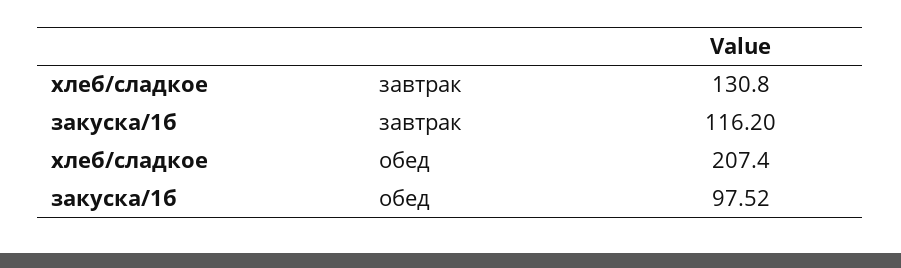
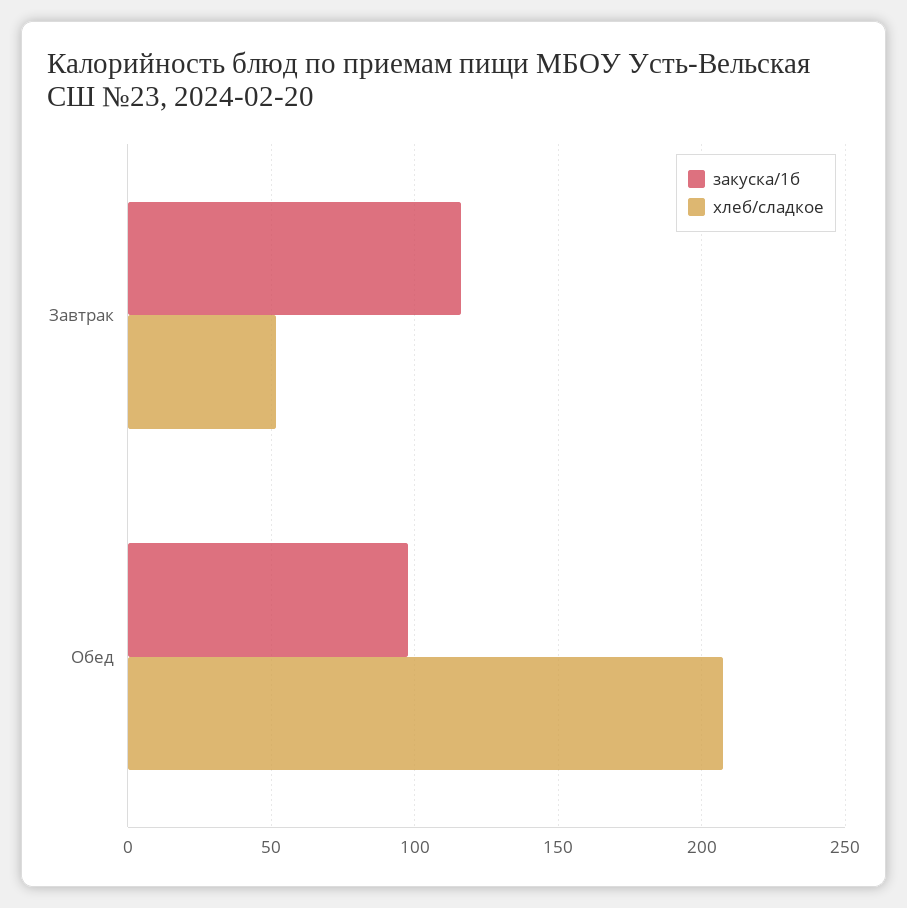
  {
    "хлеб/сладкое": {
-     "завтрак": 130.8,
+     "завтрак": 50,
      "обед": 207.4
    },
    "закуска/1б": {
      "завтрак": 116.2,
      "обед": 97.52
    }
  }

